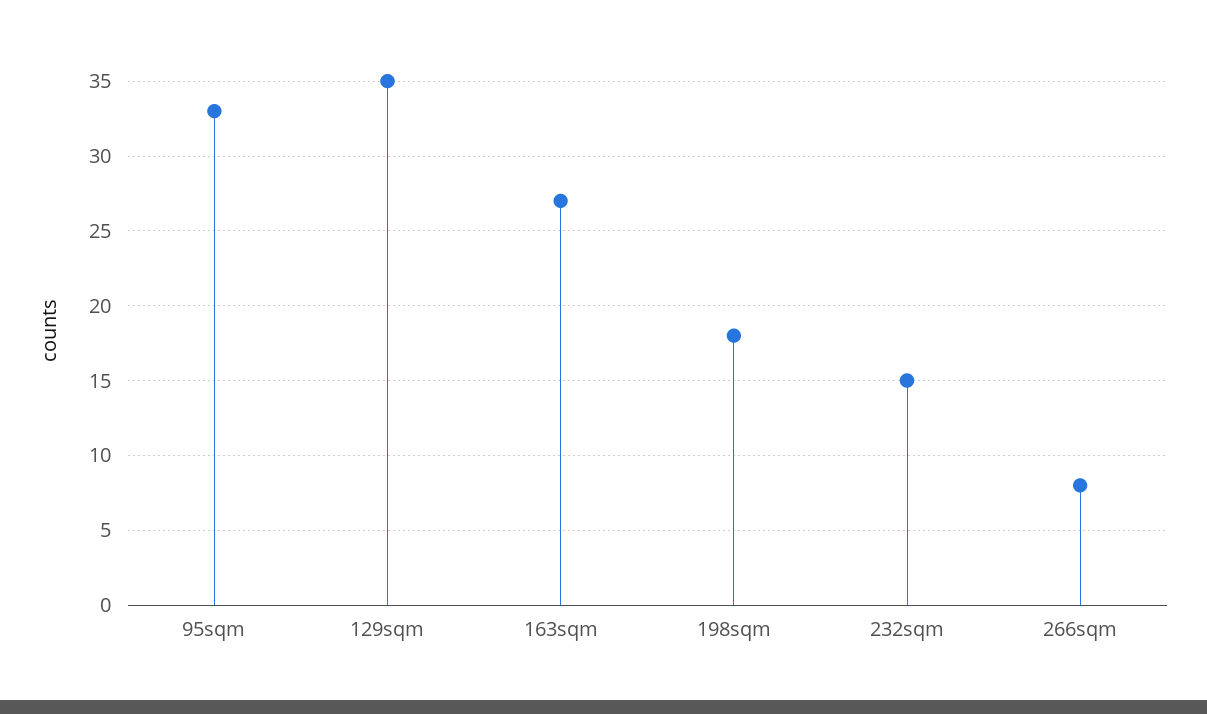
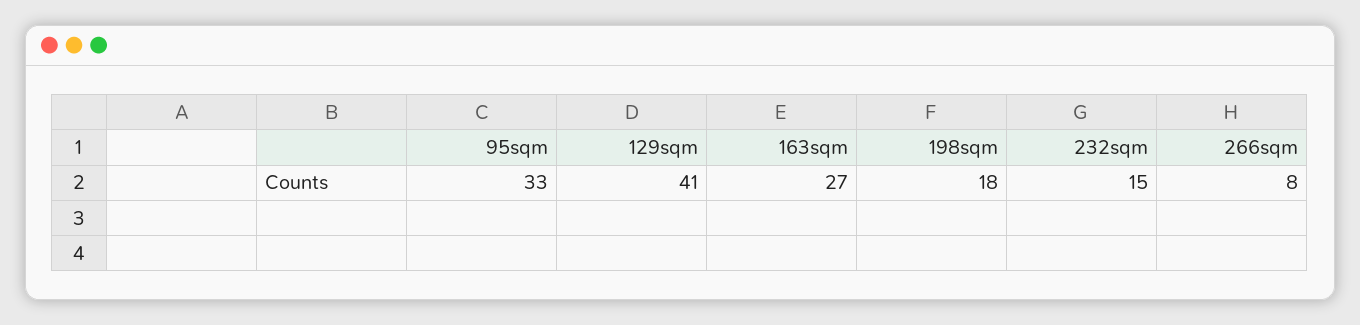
  {
    "95sqm": 33,
-   "129sqm": 35,
+   "129sqm": 41,
    "163sqm": 27,
    "198sqm": 18,
    "232sqm": 15,
    "266sqm": 8
  }

